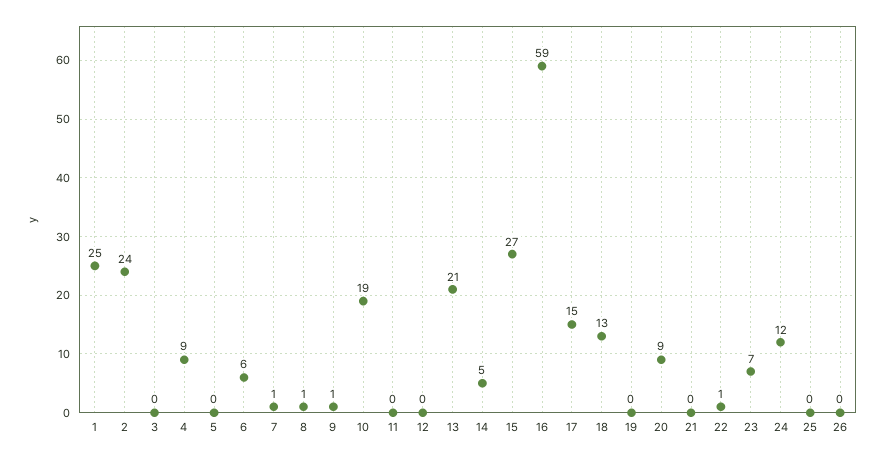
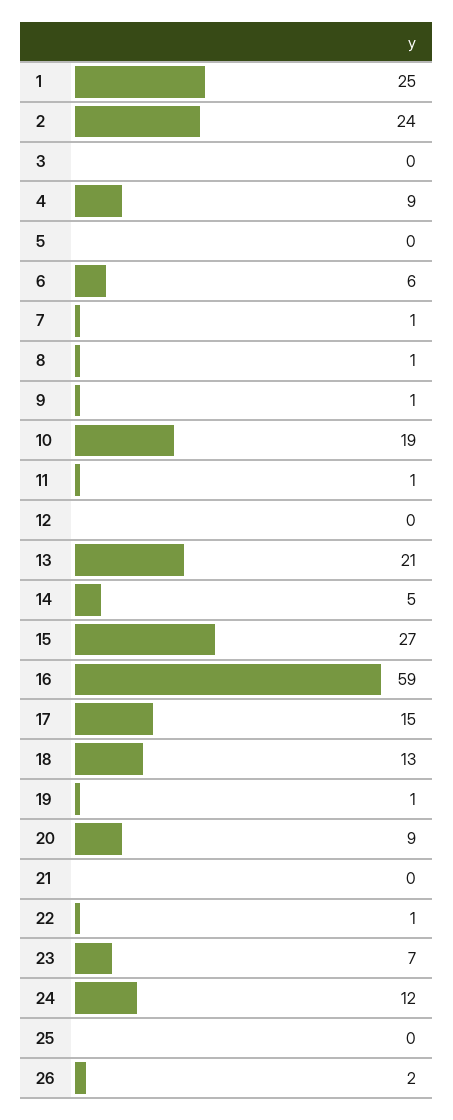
  {
    "1": 25,
    "2": 24,
    "3": 0,
    "4": 9,
    "5": 0,
    "6": 6,
    "7": 1,
    "8": 1,
    "9": 1,
    "10": 19,
-   "11": 0,
+   "11": 1,
    "12": 0,
    "13": 21,
    "14": 5,
    "15": 27,
    "16": 59,
    "17": 15,
    "18": 13,
-   "19": 0,
+   "19": 1,
    "20": 9,
    "21": 0,
    "22": 1,
    "23": 7,
    "24": 12,
    "25": 0,
-   "26": 0
+   "26": 2
  }

